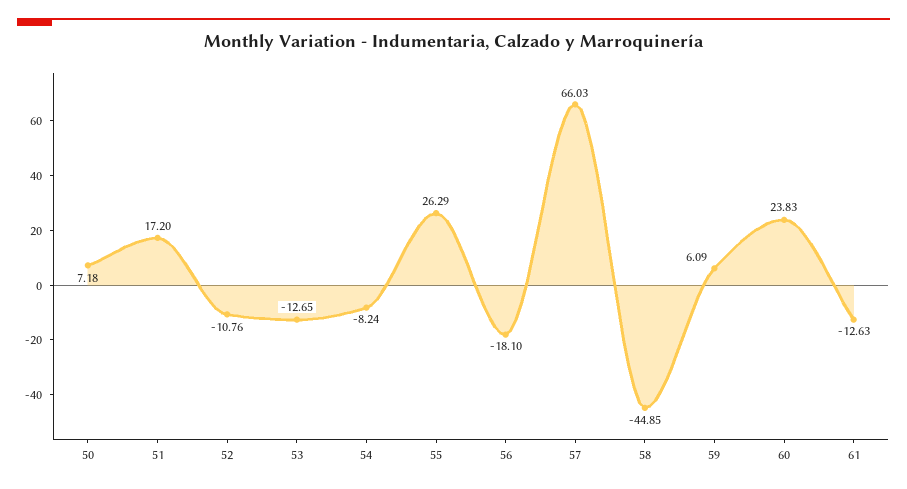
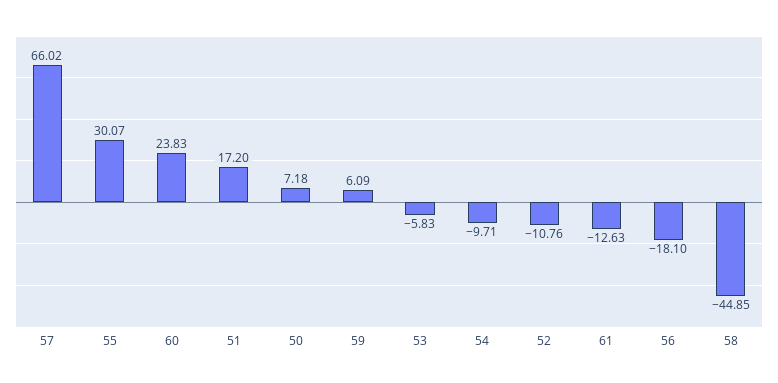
  {
    "50": 7.18,
    "51": 17.2,
    "52": -10.76,
-   "53": -12.65,
+   "53": -5.83,
-   "54": -8.24,
+   "54": -9.71,
-   "55": 26.29,
+   "55": 30.07,
    "56": -18.1,
-   "57": 66.03,
+   "57": 66.02,
    "58": -44.85,
    "59": 6.09,
    "60": 23.83,
    "61": -12.63
  }

